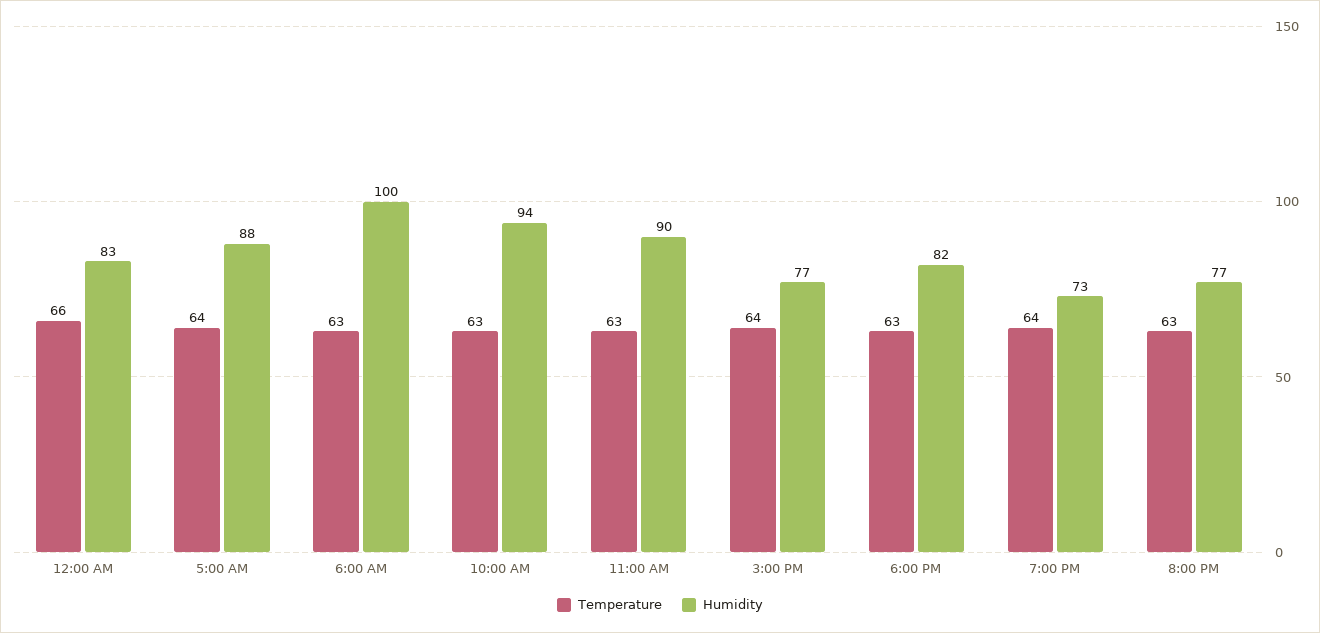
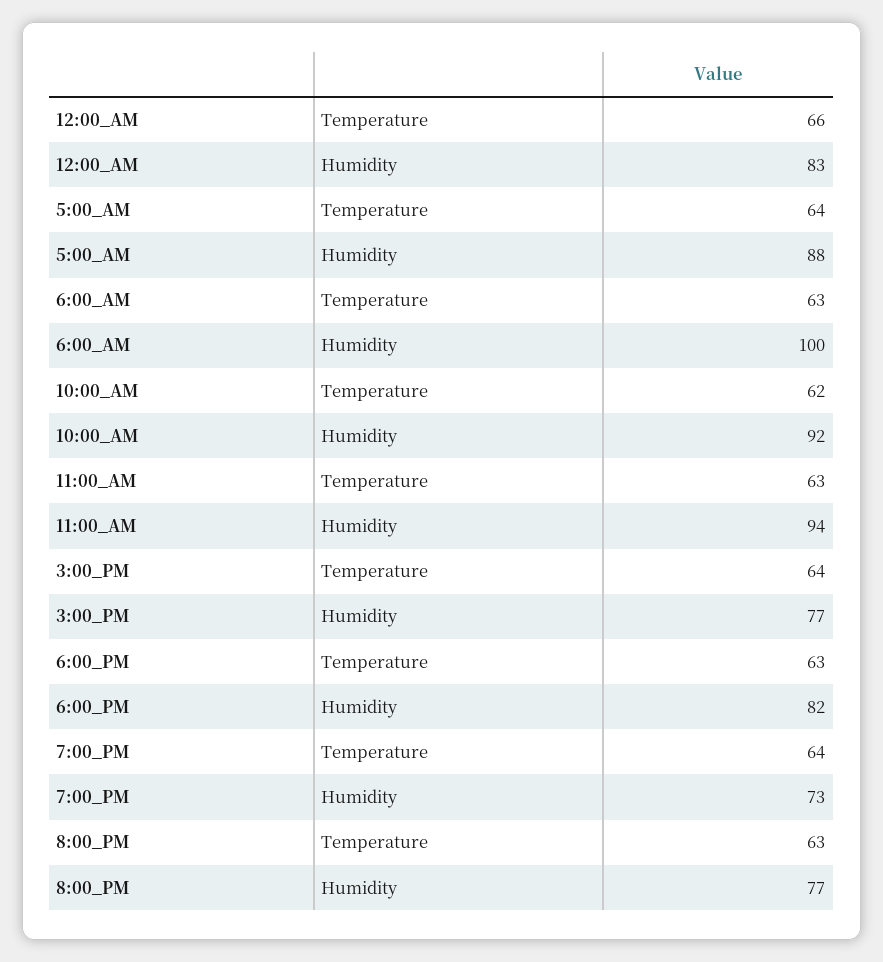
  {
    "Temperature": {
      "12:00 AM": 66,
      "5:00 AM": 64,
      "6:00 AM": 63,
-     "10:00 AM": 63,
+     "10:00 AM": 62,
      "11:00 AM": 63,
      "3:00 PM": 64,
      "6:00 PM": 63,
      "7:00 PM": 64,
      "8:00 PM": 63
    },
    "Humidity": {
      "12:00 AM": 83,
      "5:00 AM": 88,
      "6:00 AM": 100,
-     "10:00 AM": 94,
+     "10:00 AM": 92,
-     "11:00 AM": 90,
+     "11:00 AM": 94,
      "3:00 PM": 77,
      "6:00 PM": 82,
      "7:00 PM": 73,
      "8:00 PM": 77
    }
  }

